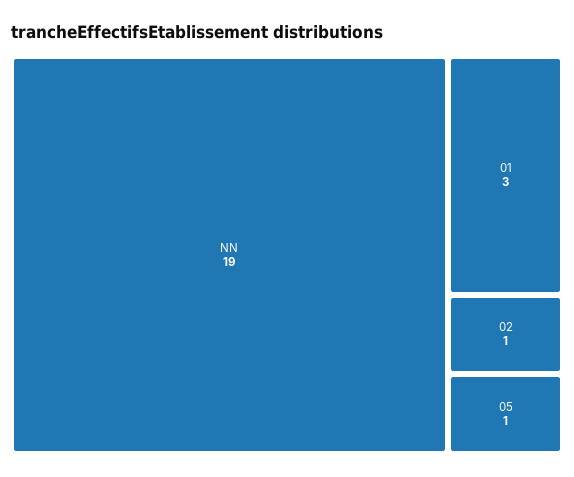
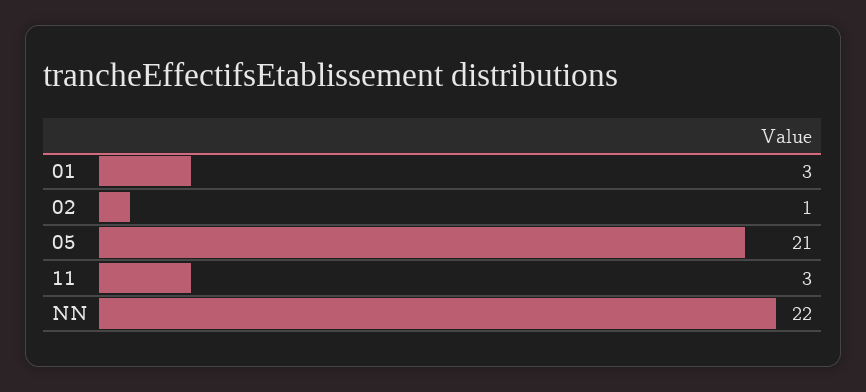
  {
-   "NN": 19,
+   "NN": 22,
    "01": 3,
    "02": 1,
-   "05": 1
+   "05": 21,
+   "11": 3
  }

